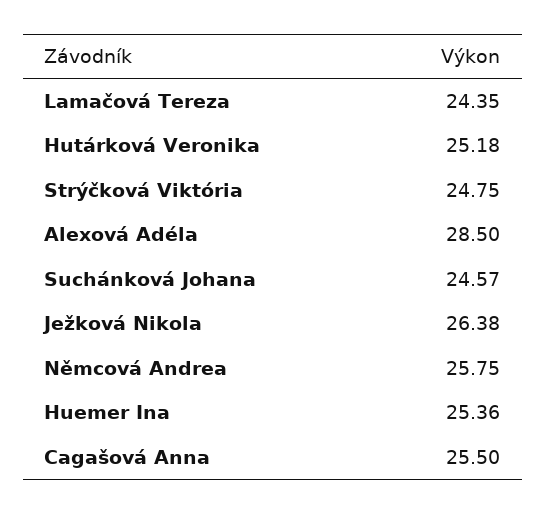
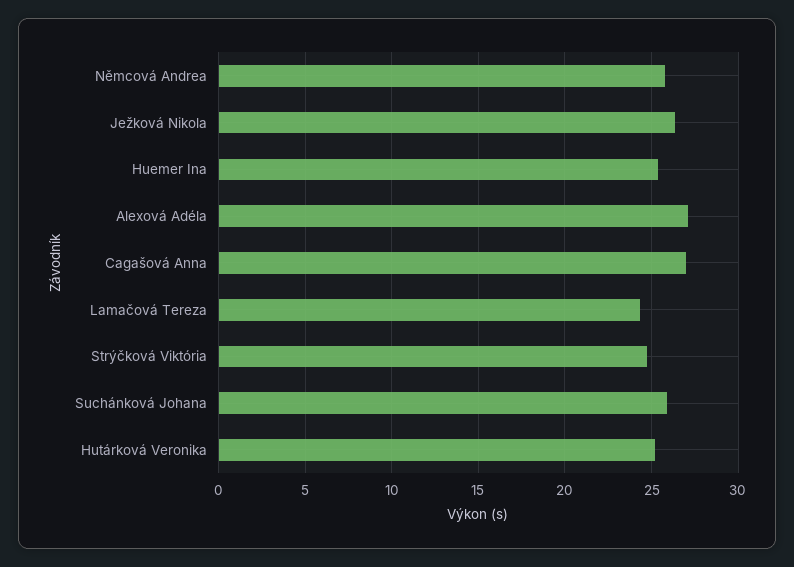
  {
    "Lamačová Tereza": 24.35,
    "Hutárková Veronika": 25.18,
    "Strýčková Viktória": 24.75,
-   "Alexová Adéla": 28.5,
+   "Alexová Adéla": 27,
-   "Suchánková Johana": 24.57,
+   "Suchánková Johana": 26,
    "Ježková Nikola": 26.38,
    "Němcová Andrea": 25.75,
    "Huemer Ina": 25.36,
-   "Cagašová Anna": 25.5
+   "Cagašová Anna": 27
  }

